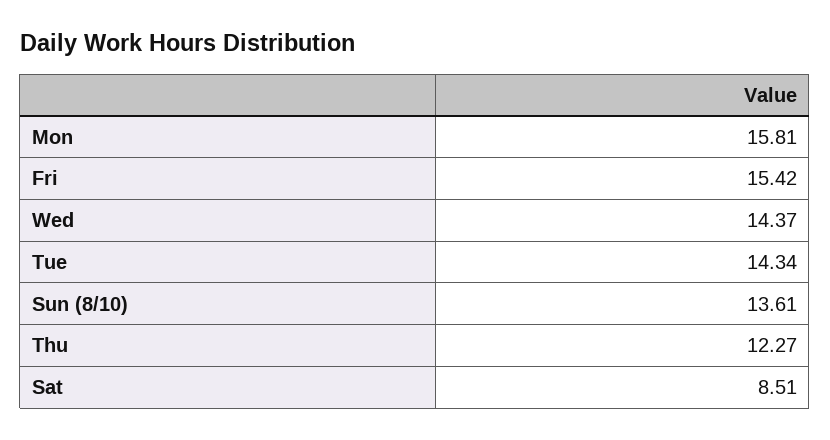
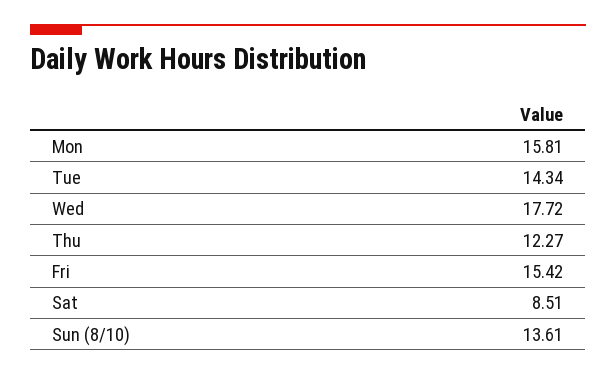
  {
    "Mon": 15.81,
    "Fri": 15.42,
-   "Wed": 14.37,
+   "Wed": 17.72,
    "Tue": 14.34,
    "Sun (8/10)": 13.61,
    "Thu": 12.27,
    "Sat": 8.51
  }

